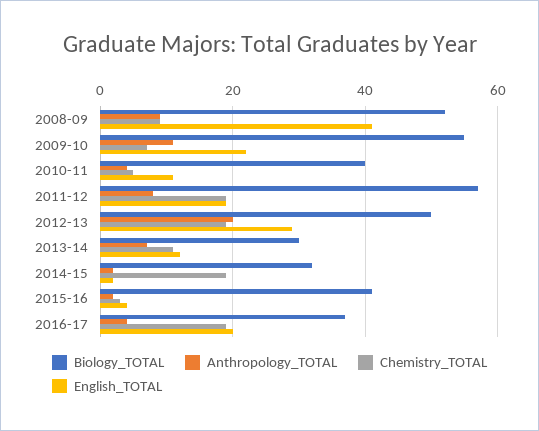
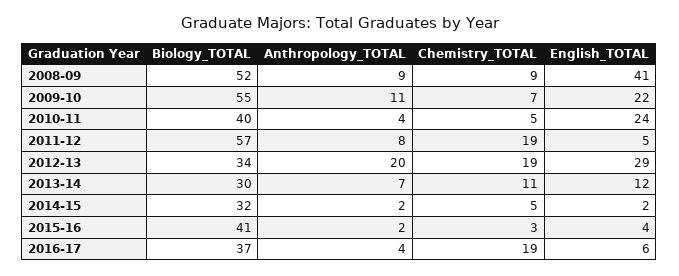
  {
    "Biology_TOTAL": {
      "2008-09": 52,
      "2009-10": 55,
      "2010-11": 40,
      "2011-12": 57,
-     "2012-13": 50,
+     "2012-13": 34,
      "2013-14": 30,
      "2014-15": 32,
      "2015-16": 41,
      "2016-17": 37
    },
    "Anthropology_TOTAL": {
      "2008-09": 9,
      "2009-10": 11,
      "2010-11": 4,
      "2011-12": 8,
      "2012-13": 20,
      "2013-14": 7,
      "2014-15": 2,
      "2015-16": 2,
      "2016-17": 4
    },
    "Chemistry_TOTAL": {
      "2008-09": 9,
      "2009-10": 7,
      "2010-11": 5,
      "2011-12": 19,
      "2012-13": 19,
      "2013-14": 11,
-     "2014-15": 20,
+     "2014-15": 5,
      "2015-16": 3,
      "2016-17": 19
    },
    "English_TOTAL": {
      "2008-09": 41,
      "2009-10": 22,
-     "2010-11": 10,
+     "2010-11": 24,
-     "2011-12": 20,
+     "2011-12": 5,
      "2012-13": 29,
      "2013-14": 12,
      "2014-15": 2,
      "2015-16": 4,
-     "2016-17": 20
+     "2016-17": 6
    }
  }

